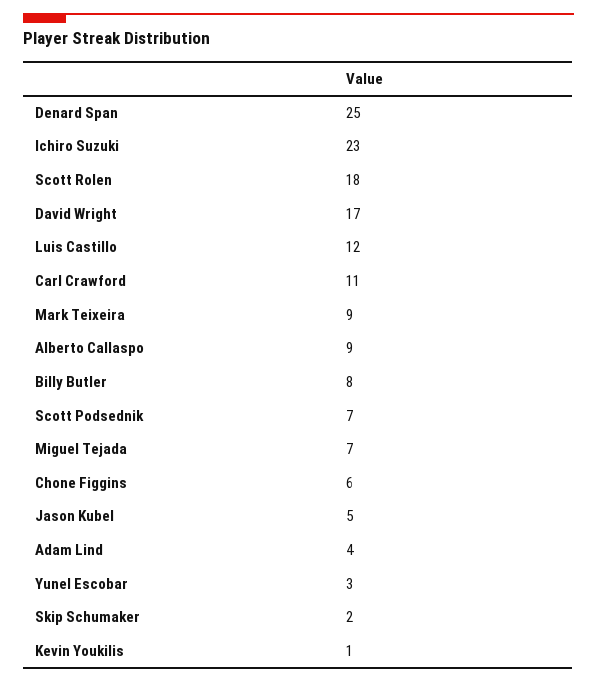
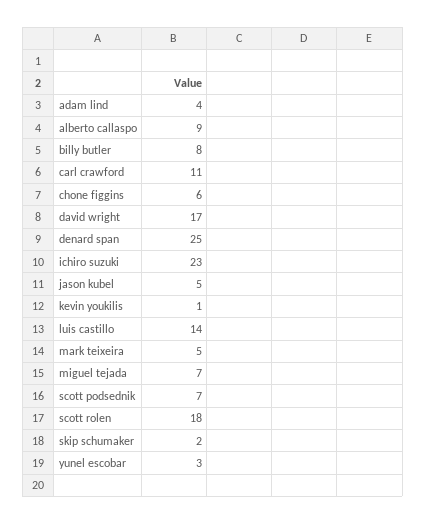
  {
    "Denard Span": 25,
    "Ichiro Suzuki": 23,
    "Scott Rolen": 18,
    "David Wright": 17,
-   "Luis Castillo": 12,
+   "Luis Castillo": 14,
    "Carl Crawford": 11,
-   "Mark Teixeira": 9,
+   "Mark Teixeira": 5,
    "Alberto Callaspo": 9,
    "Billy Butler": 8,
    "Scott Podsednik": 7,
    "Miguel Tejada": 7,
    "Chone Figgins": 6,
    "Jason Kubel": 5,
    "Adam Lind": 4,
    "Yunel Escobar": 3,
    "Skip Schumaker": 2,
    "Kevin Youkilis": 1
  }

